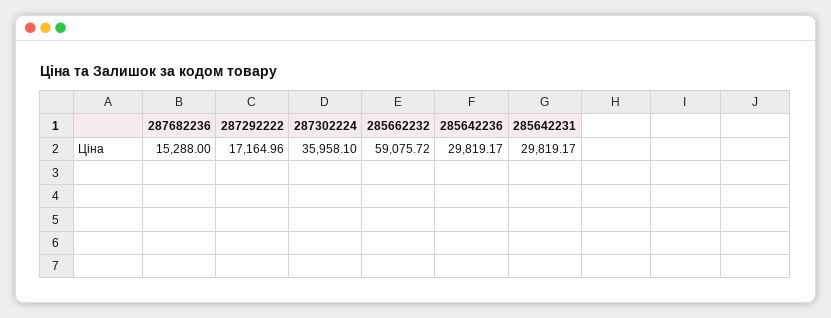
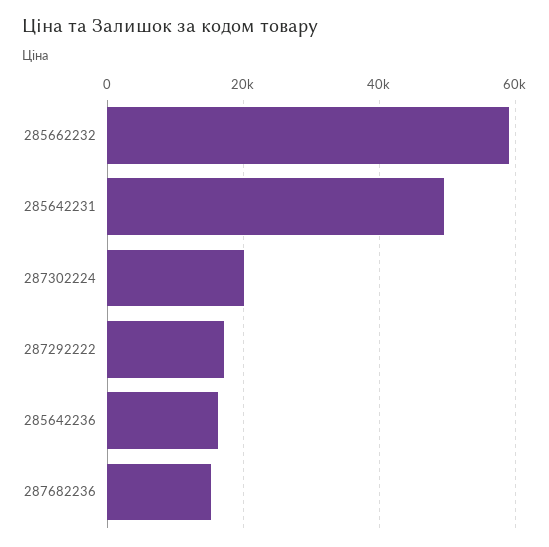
  {
    "287682236": 15288,
    "287292222": 17164.96,
-   "287302224": 35958.1,
+   "287302224": 20000,
    "285662232": 59075.72,
-   "285642236": 29819.17,
+   "285642236": 16000,
-   "285642231": 29819.17
+   "285642231": 50000
  }

